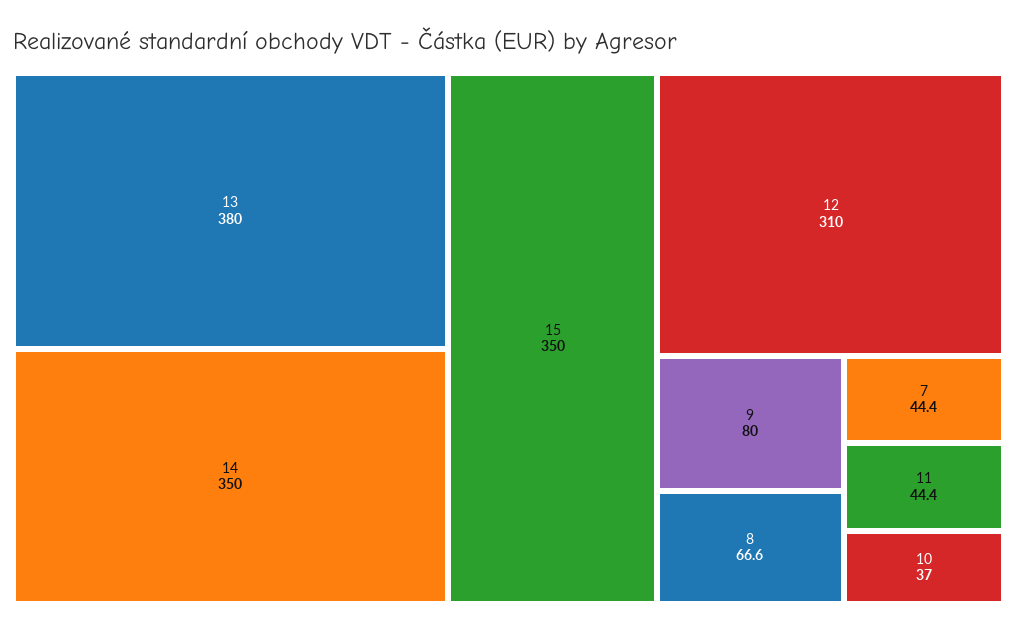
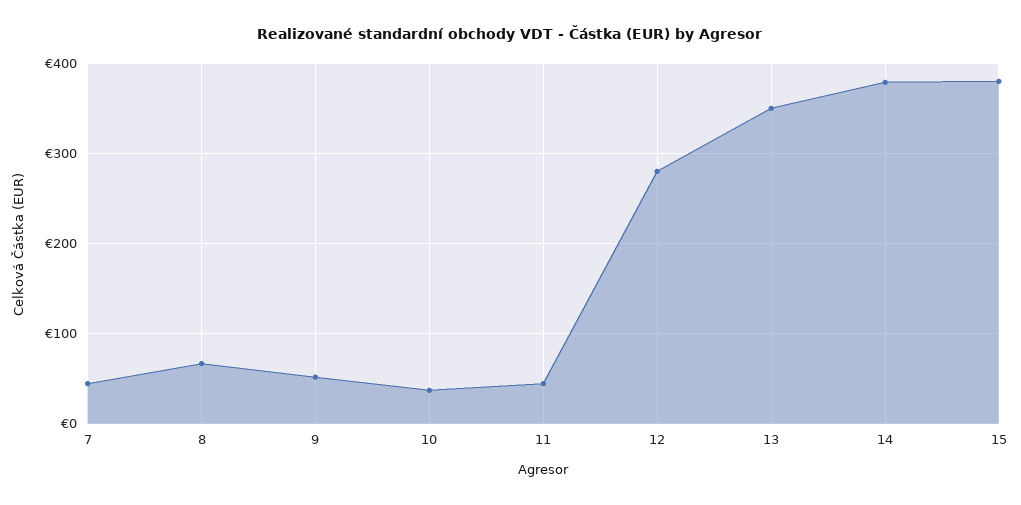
  {
-   "13": 380,
+   "13": 350,
-   "14": 350,
+   "14": 380,
-   "15": 350,
+   "15": 380,
-   "12": 310,
+   "12": 280,
-   "9": 80,
+   "9": 50,
    "8": 66.6,
    "7": 44.4,
    "11": 44.4,
    "10": 37
  }

